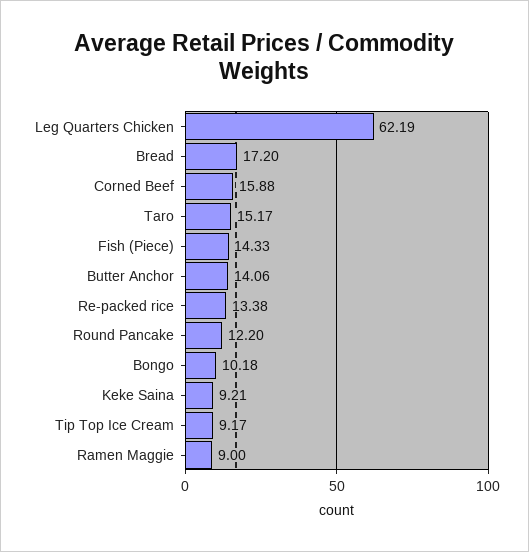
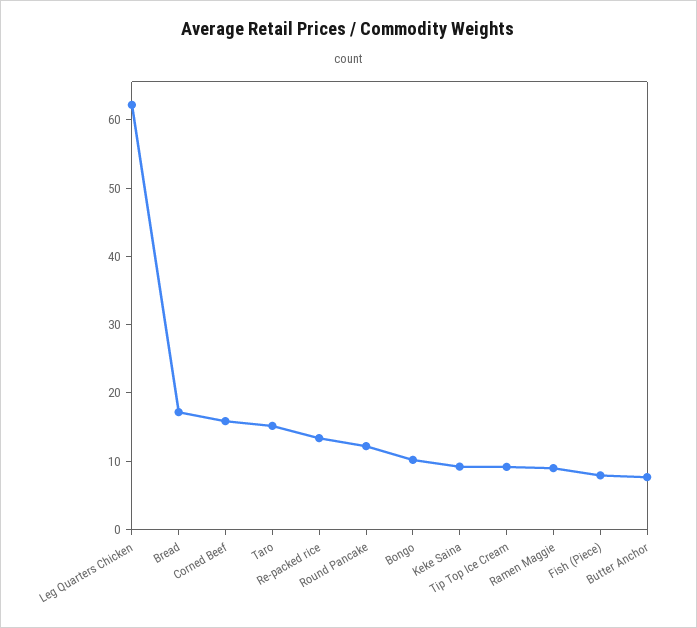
  {
    "Leg Quarters Chicken": 62.19,
    "Bread": 17.2,
    "Corned Beef": 15.88,
    "Taro": 15.17,
-   "Fish (Piece)": 14.33,
+   "Fish (Piece)": 8,
-   "Butter Anchor": 14.06,
+   "Butter Anchor": 8,
    "Re-packed rice": 13.38,
    "Round Pancake": 12.2,
    "Bongo": 10.18,
    "Keke Saina": 9.21,
    "Tip Top Ice Cream": 9.17,
    "Ramen Maggie": 9
  }

